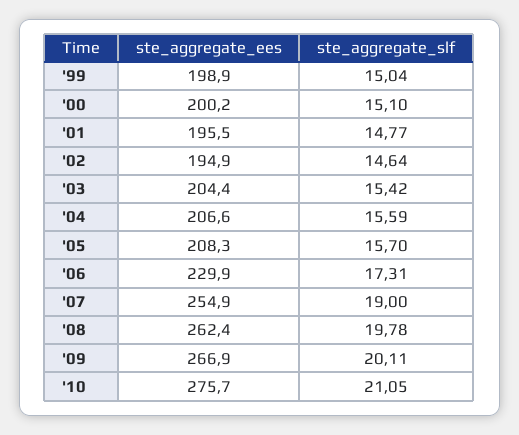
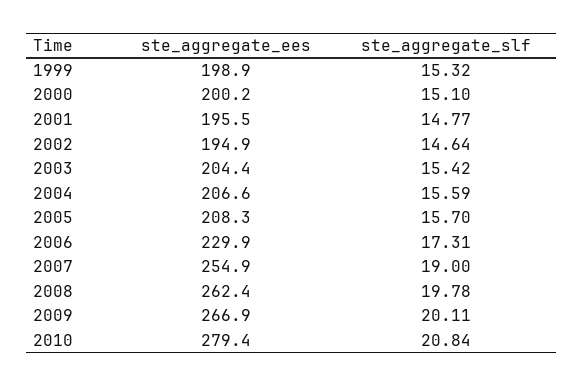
  {
    "ste_aggregate_ees": {
      "'99": 198.9,
      "'00": 200.2,
      "'01": 195.5,
      "'02": 194.9,
      "'03": 204.4,
      "'04": 206.6,
      "'05": 208.3,
      "'06": 229.9,
      "'07": 254.9,
      "'08": 262.4,
      "'09": 266.9,
-     "'10": 275.7
+     "'10": 279.4
    },
    "ste_aggregate_slf": {
-     "'99": 15.04,
+     "'99": 15.32,
      "'00": 15.1,
      "'01": 14.77,
      "'02": 14.64,
      "'03": 15.42,
      "'04": 15.59,
      "'05": 15.7,
      "'06": 17.31,
      "'07": 19,
      "'08": 19.78,
      "'09": 20.11,
-     "'10": 21.05
+     "'10": 20.84
    }
  }

